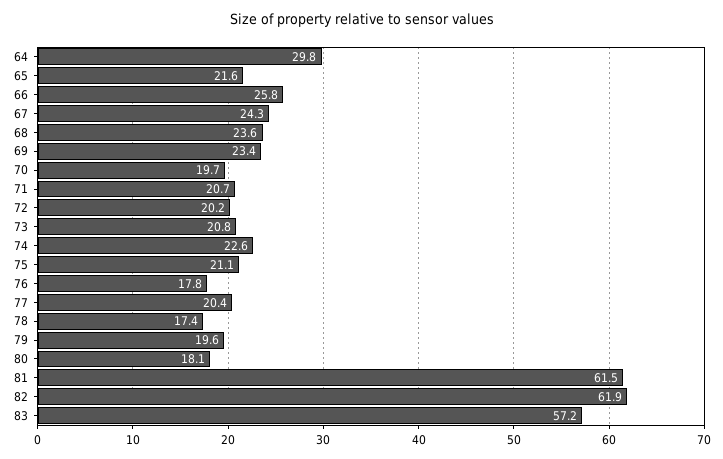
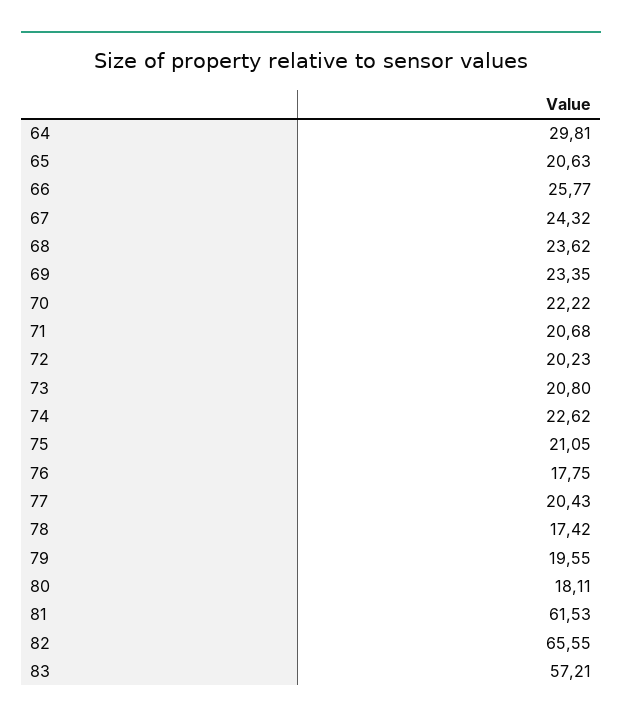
  {
    "64": 29.81,
-   "65": 21.6,
+   "65": 20.63,
    "66": 25.77,
    "67": 24.32,
    "68": 23.62,
    "69": 23.35,
-   "70": 19.7,
+   "70": 22.22,
    "71": 20.68,
    "72": 20.23,
    "73": 20.8,
    "74": 22.62,
    "75": 21.05,
    "76": 17.75,
    "77": 20.43,
    "78": 17.42,
    "79": 19.55,
    "80": 18.11,
    "81": 61.53,
-   "82": 61.9,
+   "82": 65.55,
    "83": 57.21
  }

